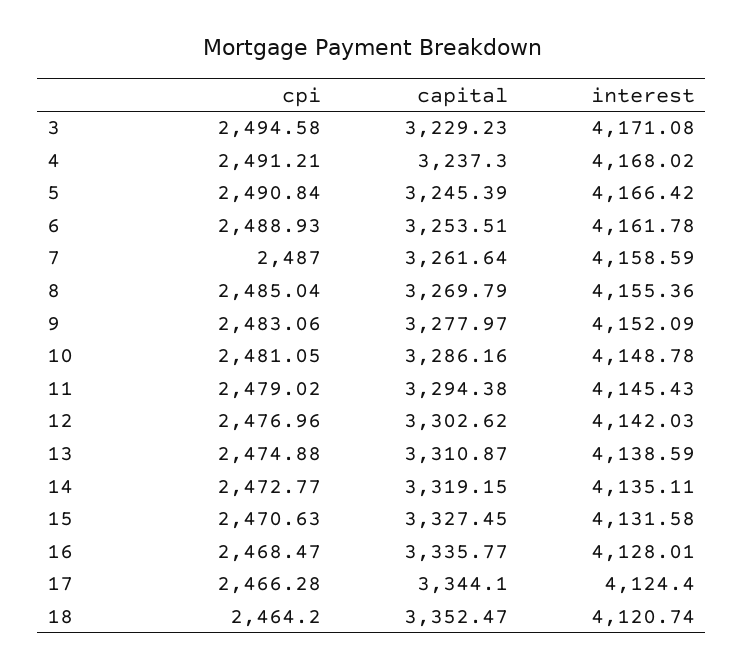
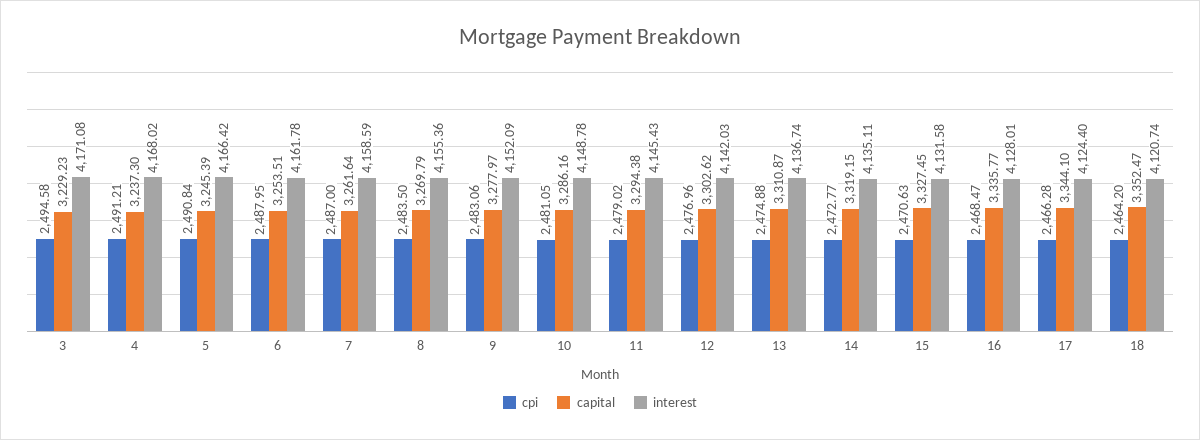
  {
    "cpi": {
      "3": 2494.58,
      "4": 2491.21,
      "5": 2490.84,
-     "6": 2488.93,
+     "6": 2487.95,
      "7": 2487,
-     "8": 2485.04,
+     "8": 2483.5,
      "9": 2483.06,
      "10": 2481.05,
      "11": 2479.02,
      "12": 2476.96,
      "13": 2474.88,
      "14": 2472.77,
      "15": 2470.63,
      "16": 2468.47,
      "17": 2466.28,
      "18": 2464.2
    },
    "capital": {
      "3": 3229.23,
      "4": 3237.3,
      "5": 3245.39,
      "6": 3253.51,
      "7": 3261.64,
      "8": 3269.79,
      "9": 3277.97,
      "10": 3286.16,
      "11": 3294.38,
      "12": 3302.62,
      "13": 3310.87,
      "14": 3319.15,
      "15": 3327.45,
      "16": 3335.77,
      "17": 3344.1,
      "18": 3352.47
    },
    "interest": {
      "3": 4171.08,
      "4": 4168.02,
      "5": 4166.42,
      "6": 4161.78,
      "7": 4158.59,
      "8": 4155.36,
      "9": 4152.09,
      "10": 4148.78,
      "11": 4145.43,
      "12": 4142.03,
-     "13": 4138.59,
+     "13": 4136.74,
      "14": 4135.11,
      "15": 4131.58,
      "16": 4128.01,
      "17": 4124.4,
      "18": 4120.74
    }
  }

